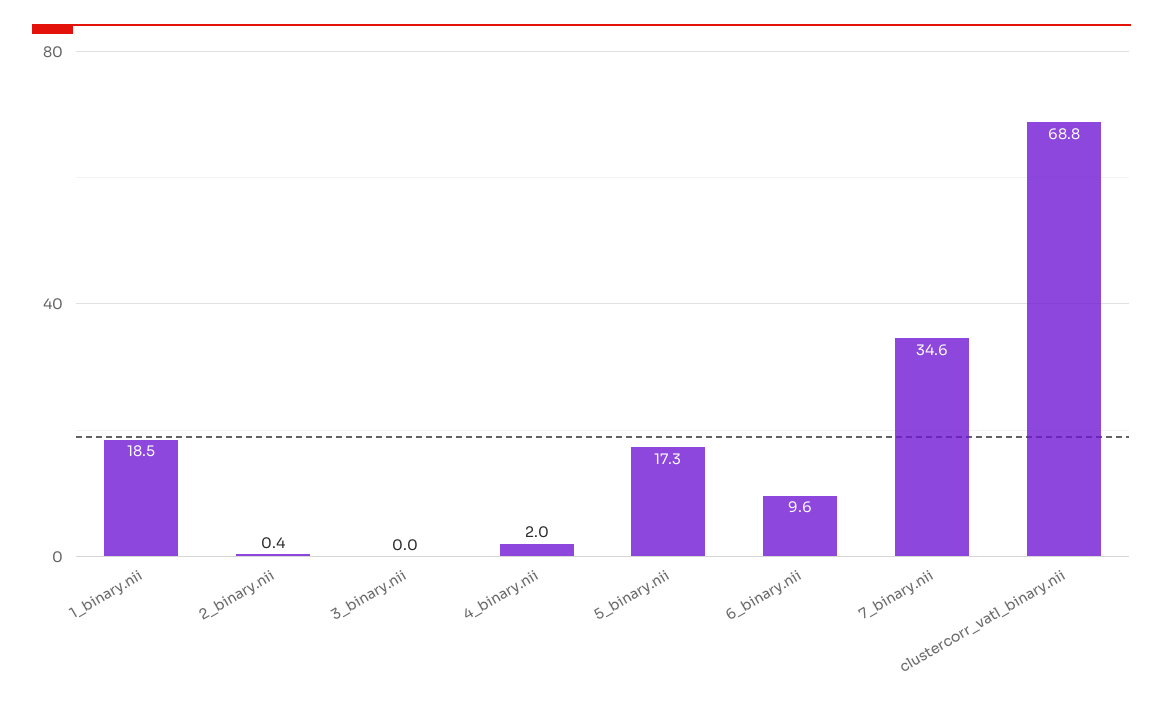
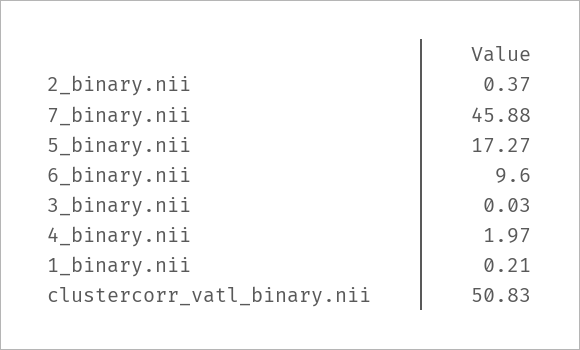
  {
-   "1_binary.nii": 18.5,
+   "1_binary.nii": 0.21,
    "2_binary.nii": 0.37,
    "3_binary.nii": 0.03,
    "4_binary.nii": 1.97,
    "5_binary.nii": 17.27,
    "6_binary.nii": 9.6,
-   "7_binary.nii": 34.6,
+   "7_binary.nii": 45.88,
-   "clustercorr_vatl_binary.nii": 68.8
+   "clustercorr_vatl_binary.nii": 50.83
  }

